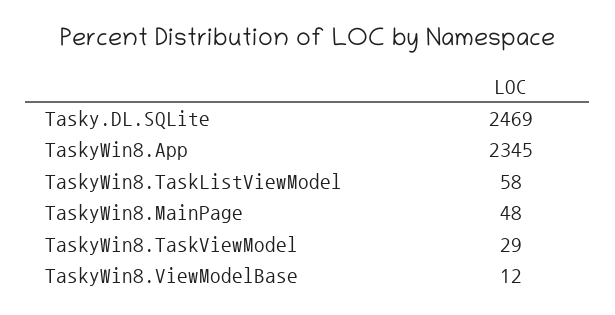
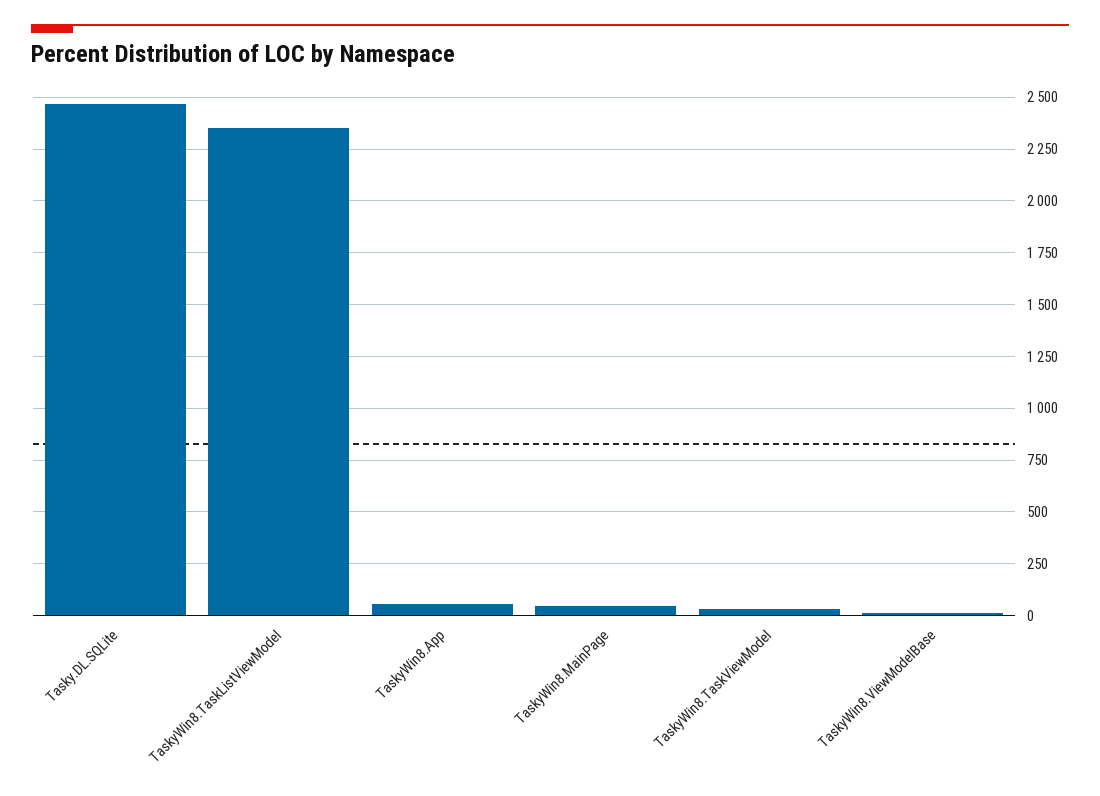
  {
    "Tasky.DL.SQLite": 2469,
-   "TaskyWin8.App": 2345,
+   "TaskyWin8.App": 50,
-   "TaskyWin8.TaskListViewModel": 58,
+   "TaskyWin8.TaskListViewModel": 2350,
    "TaskyWin8.MainPage": 48,
    "TaskyWin8.TaskViewModel": 29,
    "TaskyWin8.ViewModelBase": 12
  }

